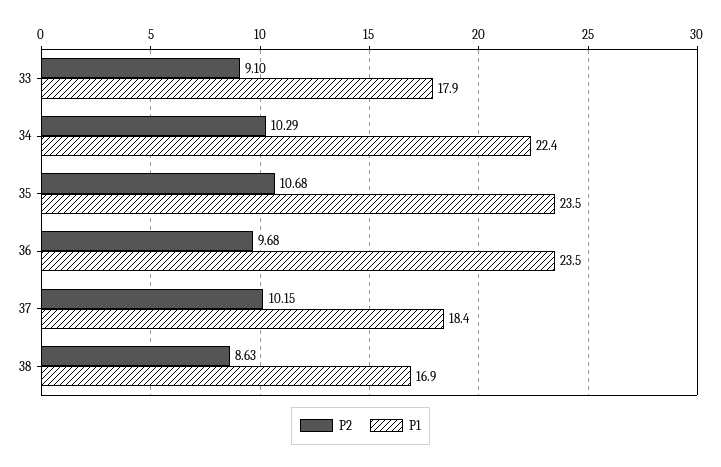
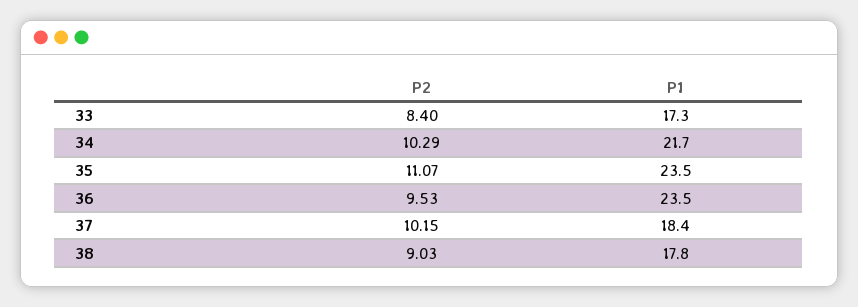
  {
    "P2": {
-     "33": 9.1,
+     "33": 8.4,
      "34": 10.29,
-     "35": 10.68,
+     "35": 11.07,
-     "36": 9.68,
+     "36": 9.53,
      "37": 10.15,
-     "38": 8.63
+     "38": 9.03
    },
    "P1": {
-     "33": 17.9,
+     "33": 17.3,
-     "34": 22.4,
+     "34": 21.7,
      "35": 23.5,
      "36": 23.5,
      "37": 18.4,
-     "38": 16.9
+     "38": 17.8
    }
  }

